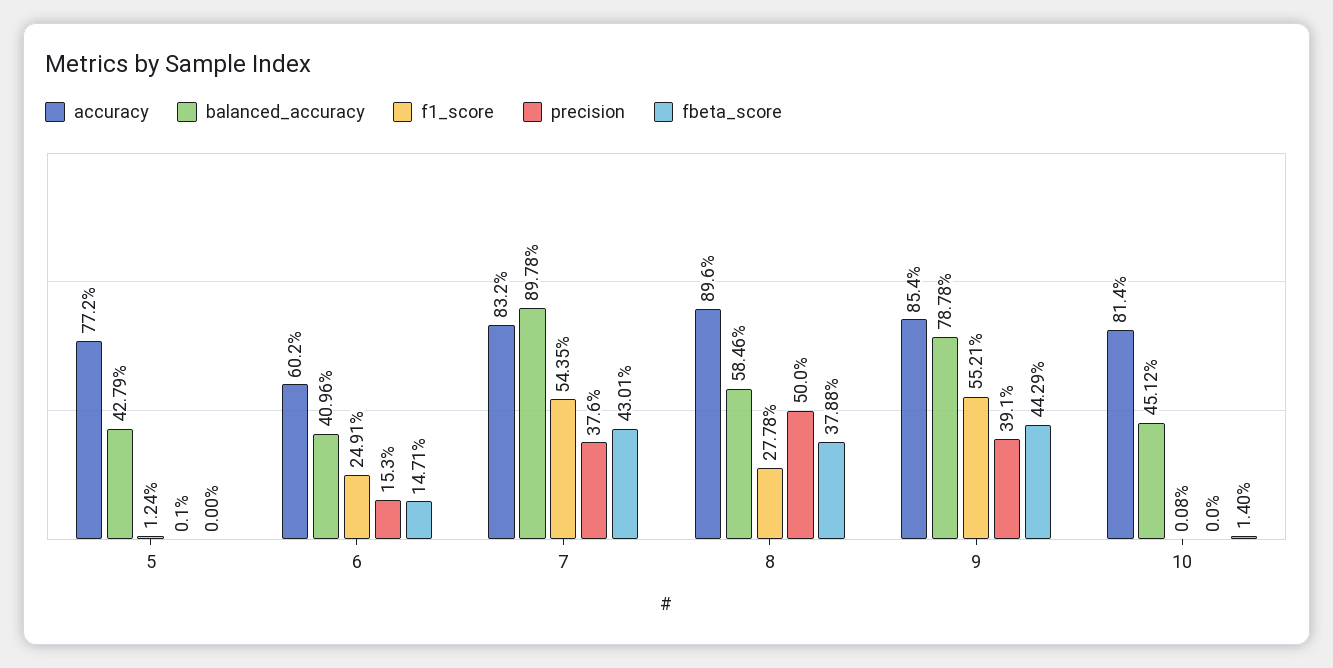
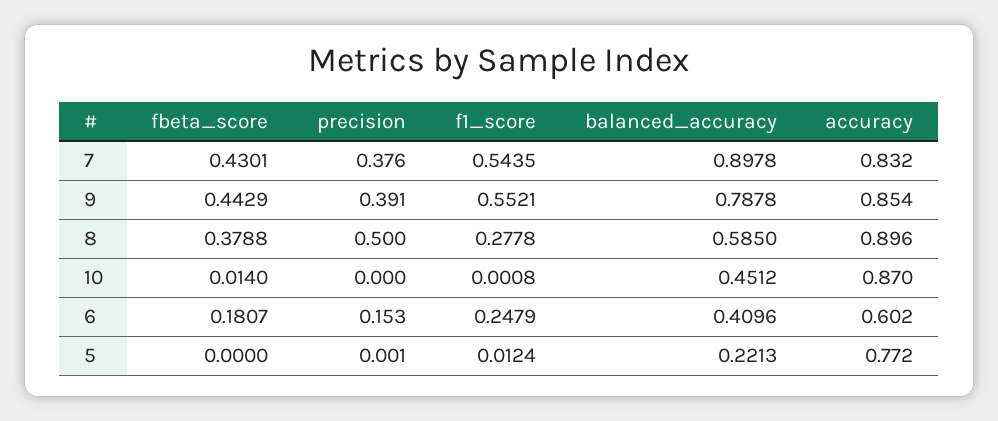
  {
    "accuracy": {
      "5": 0.772,
      "6": 0.602,
      "7": 0.832,
      "8": 0.896,
      "9": 0.854,
-     "10": 0.814
+     "10": 0.87
    },
    "balanced_accuracy": {
-     "5": 0.4279,
+     "5": 0.2213,
      "6": 0.4096,
      "7": 0.8978,
-     "8": 0.5846,
+     "8": 0.585,
      "9": 0.7878,
      "10": 0.4512
    },
    "f1_score": {
      "5": 0.0124,
-     "6": 0.2491,
+     "6": 0.2479,
      "7": 0.5435,
      "8": 0.2778,
      "9": 0.5521,
      "10": 0.0008
    },
    "precision": {
      "5": 0.001,
      "6": 0.153,
      "7": 0.376,
      "8": 0.5,
      "9": 0.391,
      "10": 0
    },
    "fbeta_score": {
      "5": 0,
-     "6": 0.1471,
+     "6": 0.1807,
      "7": 0.4301,
      "8": 0.3788,
      "9": 0.4429,
      "10": 0.014
    }
  }

